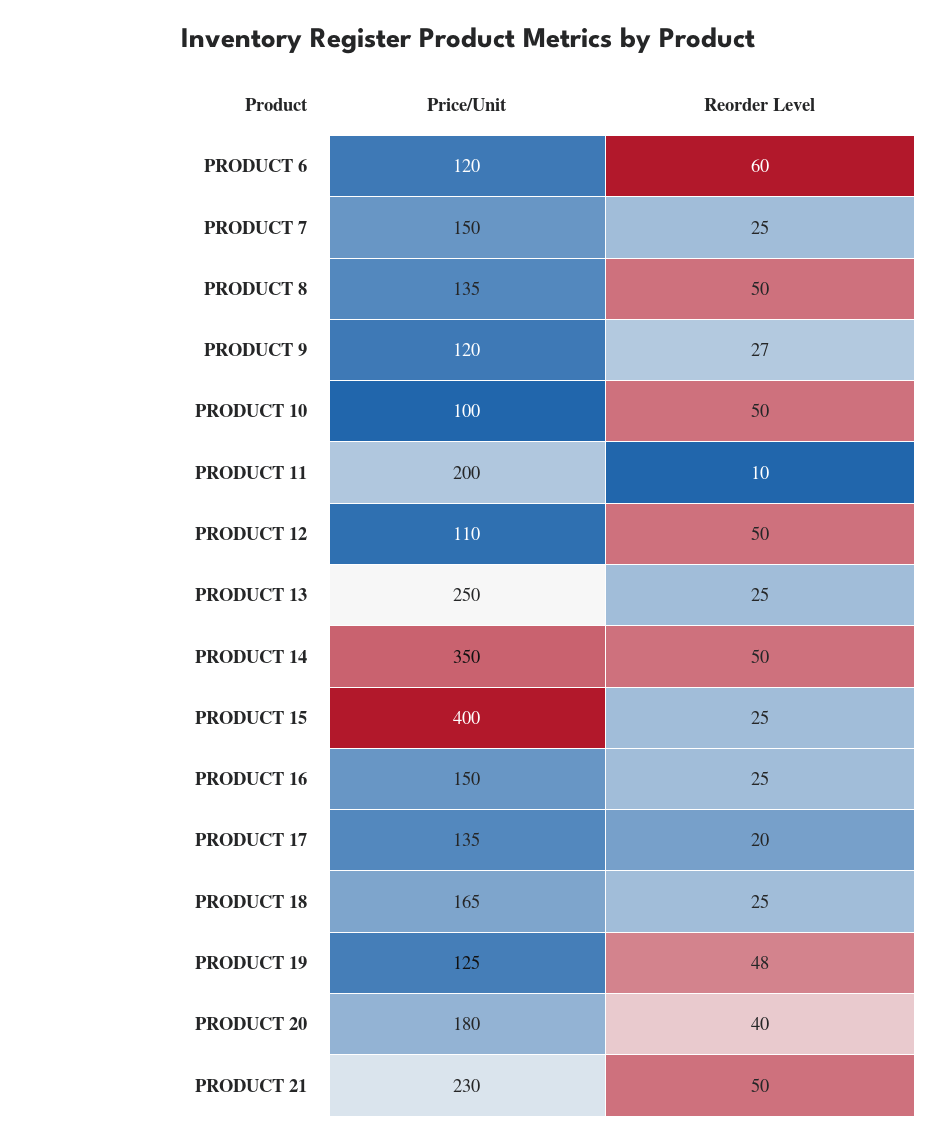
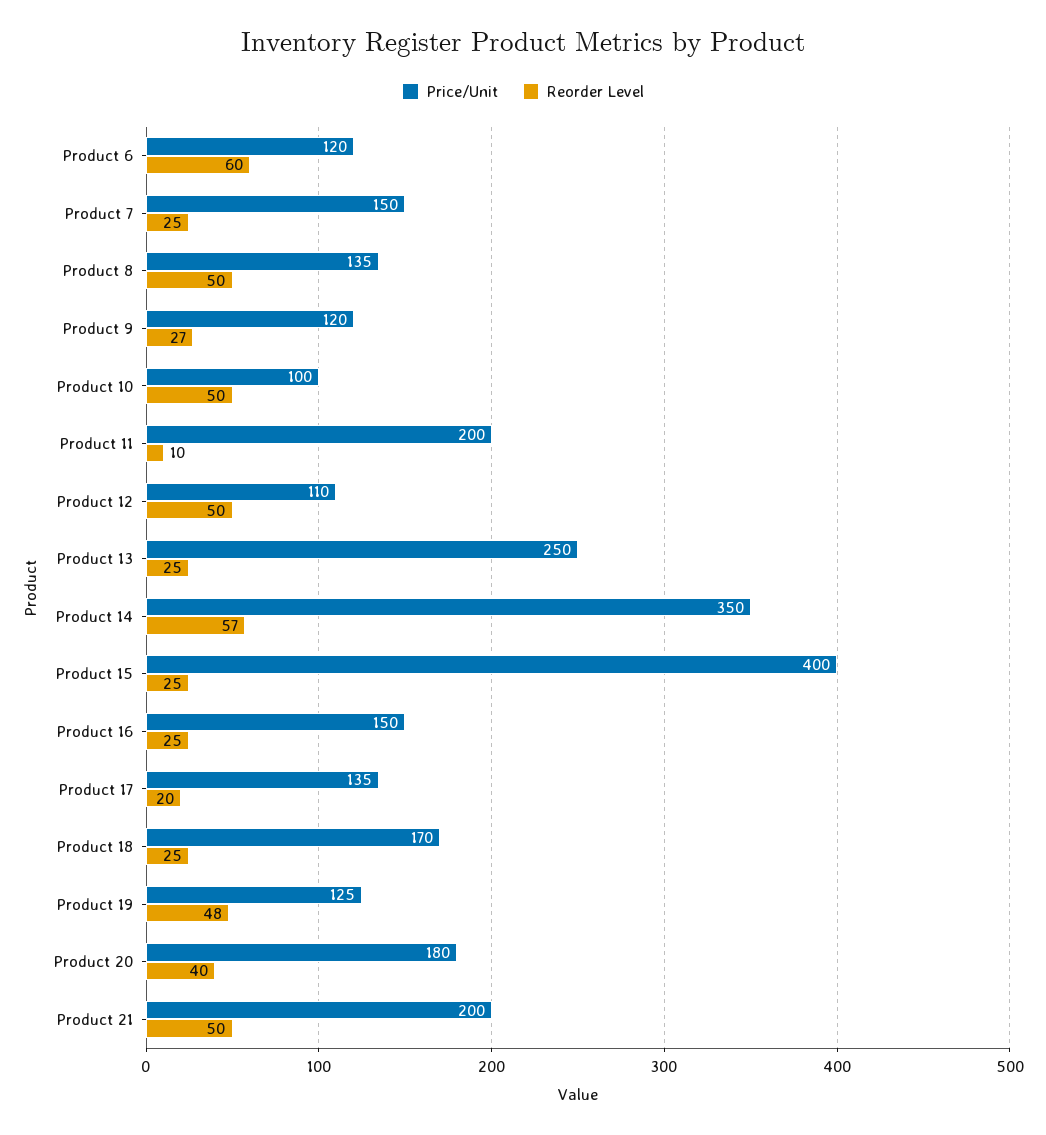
  {
    "Price/Unit": {
      "PRODUCT 6": 120,
      "PRODUCT 7": 150,
      "PRODUCT 8": 135,
      "PRODUCT 9": 120,
      "PRODUCT 10": 100,
      "PRODUCT 11": 200,
      "PRODUCT 12": 110,
      "PRODUCT 13": 250,
      "PRODUCT 14": 350,
      "PRODUCT 15": 400,
      "PRODUCT 16": 150,
      "PRODUCT 17": 135,
-     "PRODUCT 18": 165,
+     "PRODUCT 18": 170,
      "PRODUCT 19": 125,
      "PRODUCT 20": 180,
-     "PRODUCT 21": 230
+     "PRODUCT 21": 200
    },
    "Reorder Level": {
      "PRODUCT 6": 60,
      "PRODUCT 7": 25,
      "PRODUCT 8": 50,
      "PRODUCT 9": 27,
      "PRODUCT 10": 50,
      "PRODUCT 11": 10,
      "PRODUCT 12": 50,
      "PRODUCT 13": 25,
-     "PRODUCT 14": 50,
+     "PRODUCT 14": 57,
      "PRODUCT 15": 25,
      "PRODUCT 16": 25,
      "PRODUCT 17": 20,
      "PRODUCT 18": 25,
      "PRODUCT 19": 48,
      "PRODUCT 20": 40,
      "PRODUCT 21": 50
    }
  }

